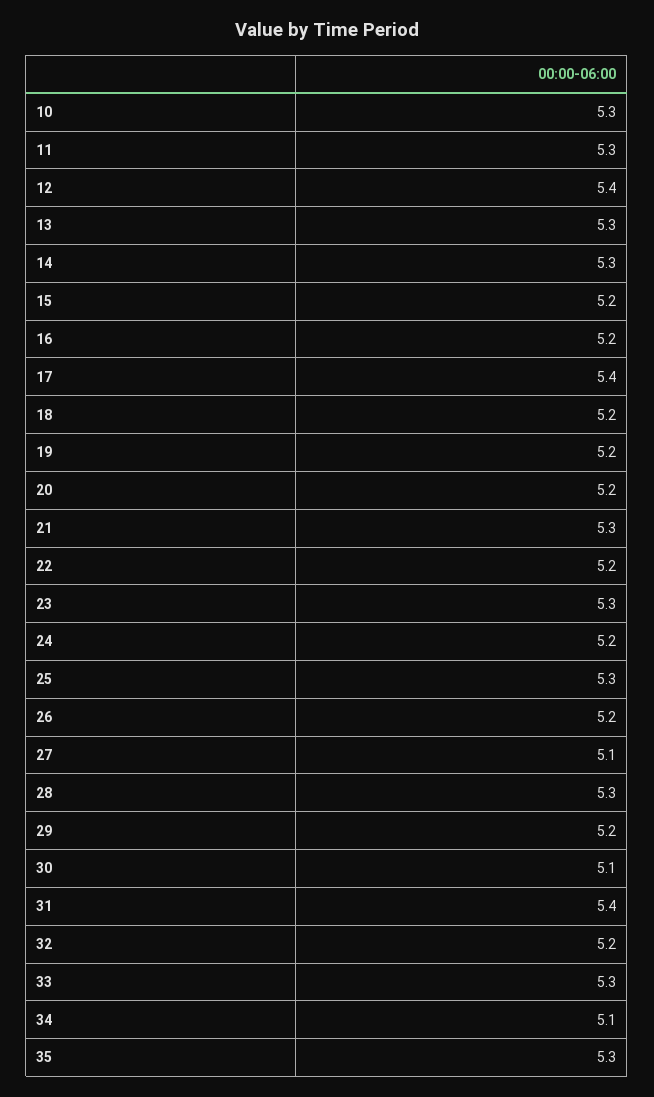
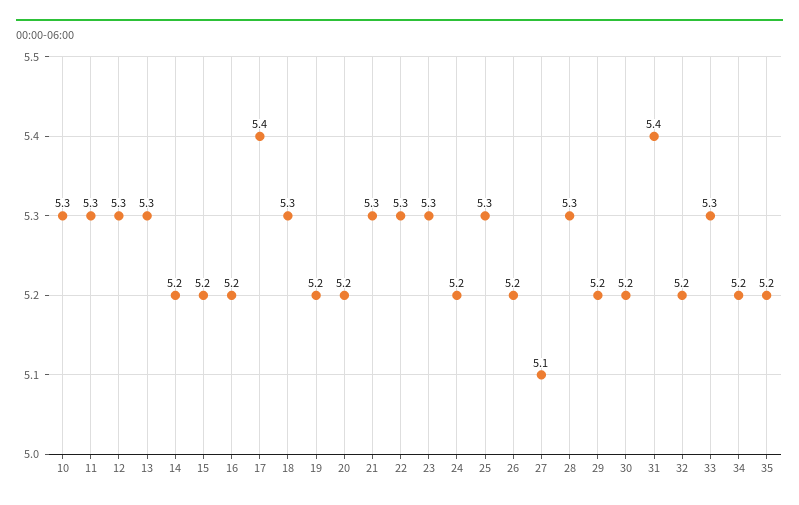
  {
    "10": 5.3,
    "11": 5.3,
-   "12": 5.4,
+   "12": 5.3,
    "13": 5.3,
-   "14": 5.3,
+   "14": 5.2,
    "15": 5.2,
    "16": 5.2,
    "17": 5.4,
-   "18": 5.2,
+   "18": 5.3,
    "19": 5.2,
    "20": 5.2,
    "21": 5.3,
-   "22": 5.2,
+   "22": 5.3,
    "23": 5.3,
    "24": 5.2,
    "25": 5.3,
    "26": 5.2,
    "27": 5.1,
    "28": 5.3,
    "29": 5.2,
-   "30": 5.1,
+   "30": 5.2,
    "31": 5.4,
    "32": 5.2,
    "33": 5.3,
-   "34": 5.1,
+   "34": 5.2,
-   "35": 5.3
+   "35": 5.2
  }

